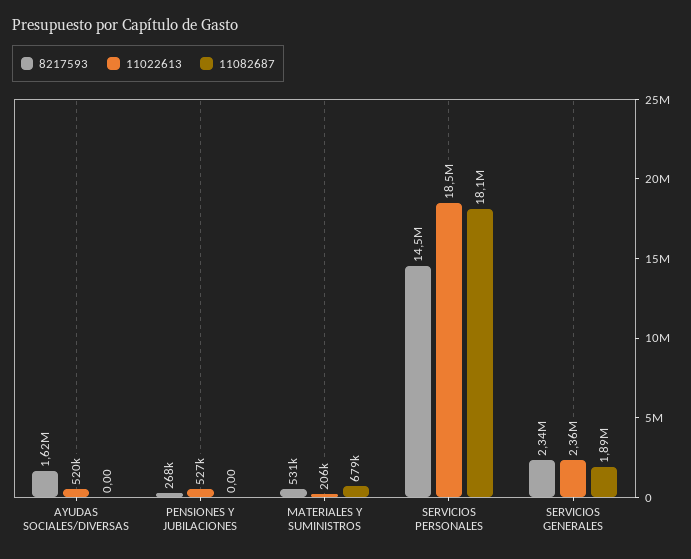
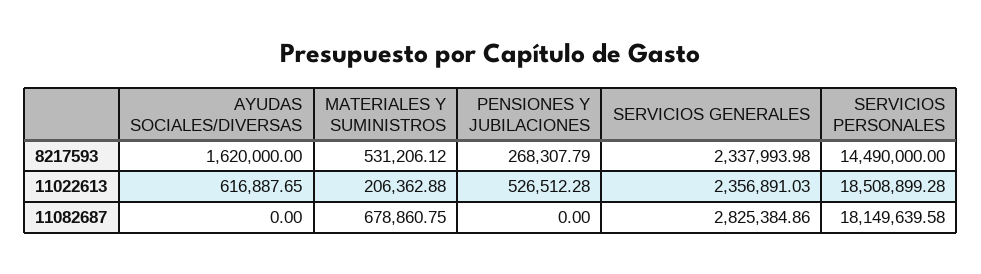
  {
    "8217593": {
      "AYUDAS SOCIALES/DIVERSAS": 1620000,
      "PENSIONES Y JUBILACIONES": 268307.79,
      "MATERIALES Y SUMINISTROS": 531206.12,
      "SERVICIOS PERSONALES": 14490000,
      "SERVICIOS GENERALES": 2337993.98
    },
    "11022613": {
-     "AYUDAS SOCIALES/DIVERSAS": 520000,
+     "AYUDAS SOCIALES/DIVERSAS": 616887.65,
      "PENSIONES Y JUBILACIONES": 526512.28,
      "MATERIALES Y SUMINISTROS": 206362.88,
      "SERVICIOS PERSONALES": 18508899.28,
      "SERVICIOS GENERALES": 2356891.03
    },
    "11082687": {
      "AYUDAS SOCIALES/DIVERSAS": 0,
      "PENSIONES Y JUBILACIONES": 0,
      "MATERIALES Y SUMINISTROS": 678860.75,
      "SERVICIOS PERSONALES": 18149639.58,
-     "SERVICIOS GENERALES": 1890000
+     "SERVICIOS GENERALES": 2825384.86
    }
  }

